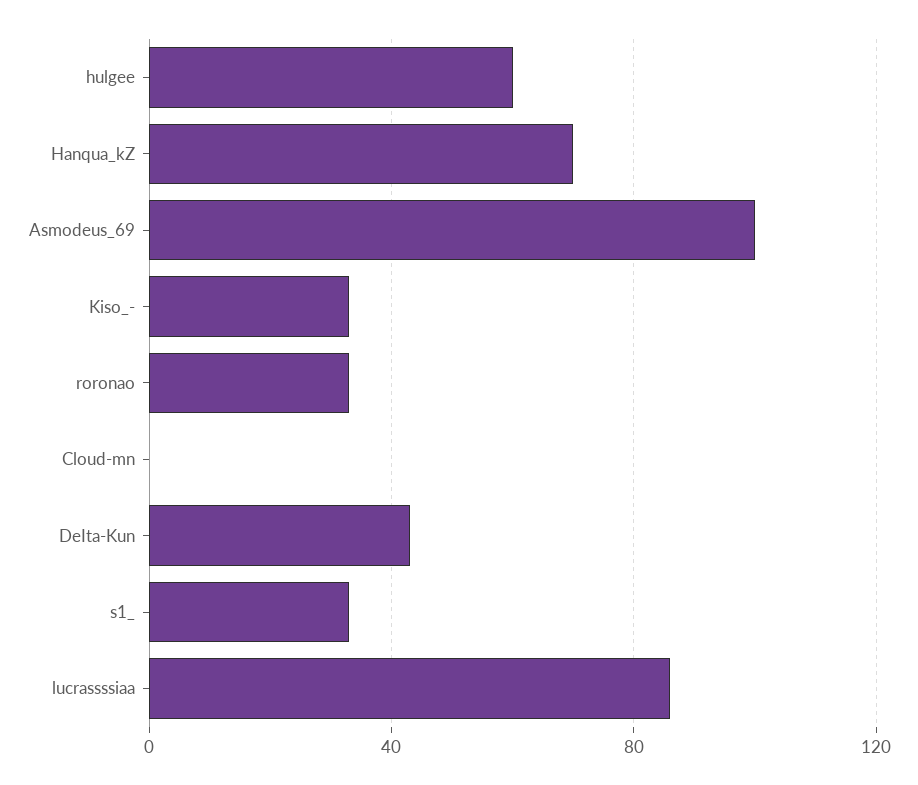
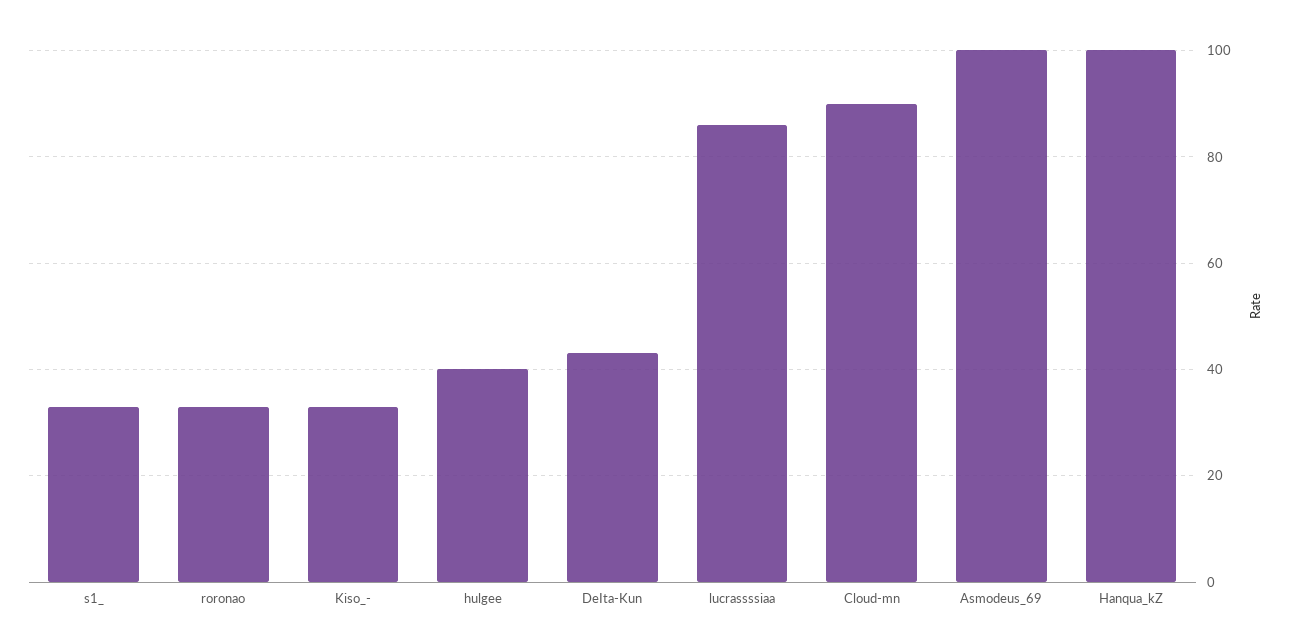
  {
-   "hulgee": 60,
+   "hulgee": 40,
-   "Hanqua_kZ": 70,
+   "Hanqua_kZ": 100,
    "Asmodeus_69": 100,
    "Kiso_-": 35,
    "roronao": 35,
-   "Cloud-mn": 0,
+   "Cloud-mn": 90,
    "DeIta-Kun": 45,
    "s1_": 35,
    "lucrassssiaa": 85
  }

